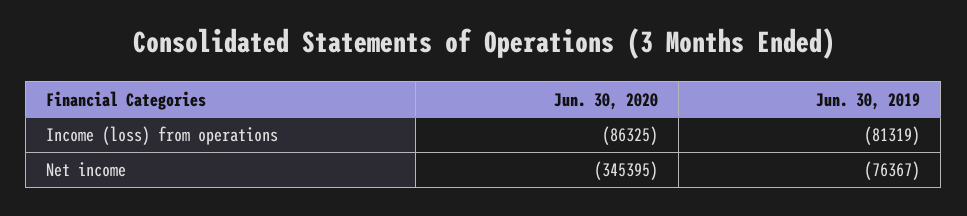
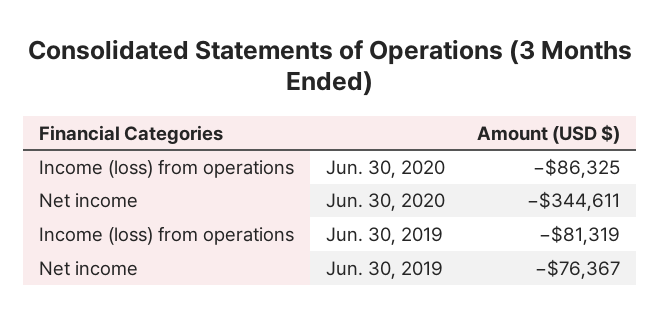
  {
    "Jun. 30, 2020": {
      "Income (loss) from operations": -86325,
-     "Net income": -345395
+     "Net income": -344611
    },
    "Jun. 30, 2019": {
      "Income (loss) from operations": -81319,
      "Net income": -76367
    }
  }

